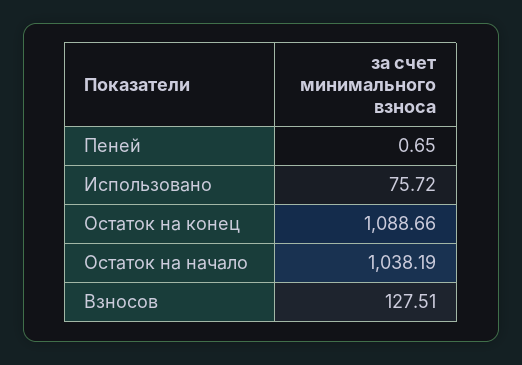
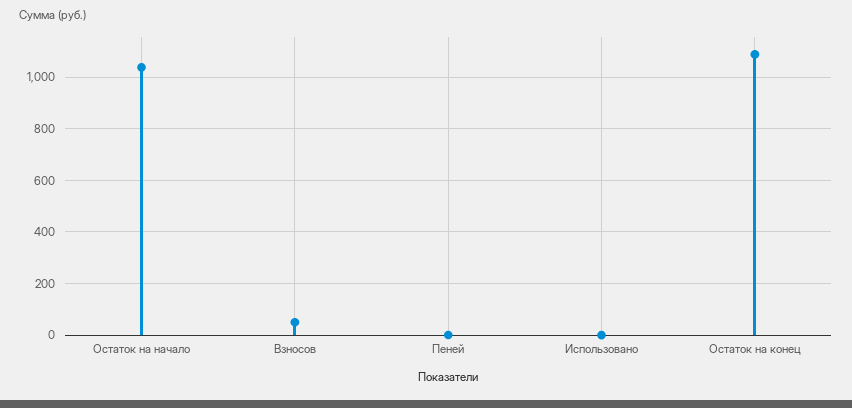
  {
    "Пеней": 0.65,
-   "Использовано": 75.72,
+   "Использовано": 0,
    "Остаток на конец": 1088.66,
    "Остаток на начало": 1038.19,
-   "Взносов": 127.51
+   "Взносов": 50
  }

